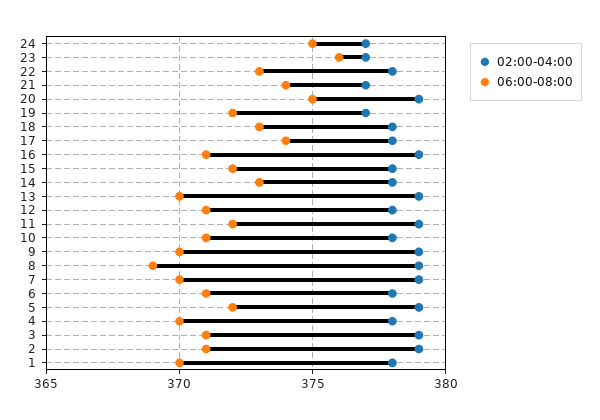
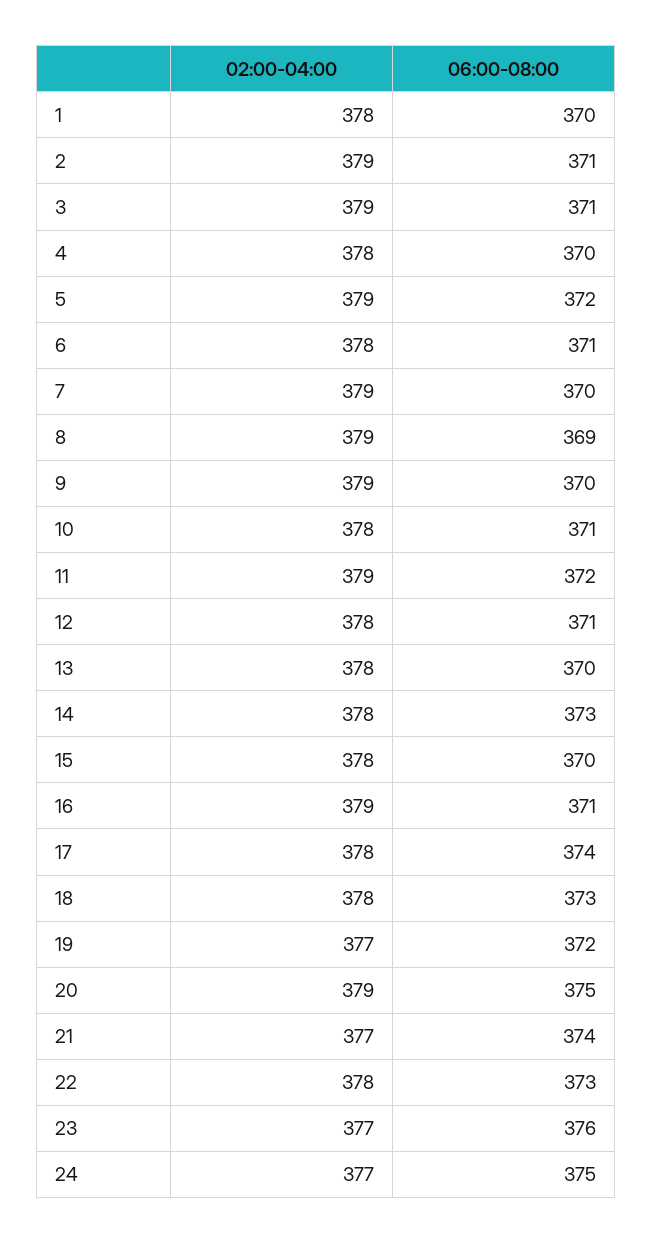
  {
    "02:00-04:00": {
      "24": 377,
      "23": 377,
      "22": 378,
      "21": 377,
      "20": 379,
      "19": 377,
      "18": 378,
      "17": 378,
      "16": 379,
      "15": 378,
      "14": 378,
-     "13": 379,
+     "13": 378,
      "12": 378,
      "11": 379,
      "10": 378,
      "9": 379,
      "8": 379,
      "7": 379,
      "6": 378,
      "5": 379,
      "4": 378,
      "3": 379,
      "2": 379,
      "1": 378
    },
    "06:00-08:00": {
      "24": 375,
      "23": 376,
      "22": 373,
      "21": 374,
      "20": 375,
      "19": 372,
      "18": 373,
      "17": 374,
      "16": 371,
-     "15": 372,
+     "15": 370,
      "14": 373,
      "13": 370,
      "12": 371,
      "11": 372,
      "10": 371,
      "9": 370,
      "8": 369,
      "7": 370,
      "6": 371,
      "5": 372,
      "4": 370,
      "3": 371,
      "2": 371,
      "1": 370
    }
  }

